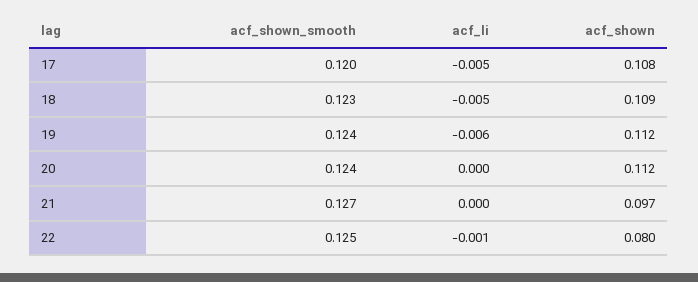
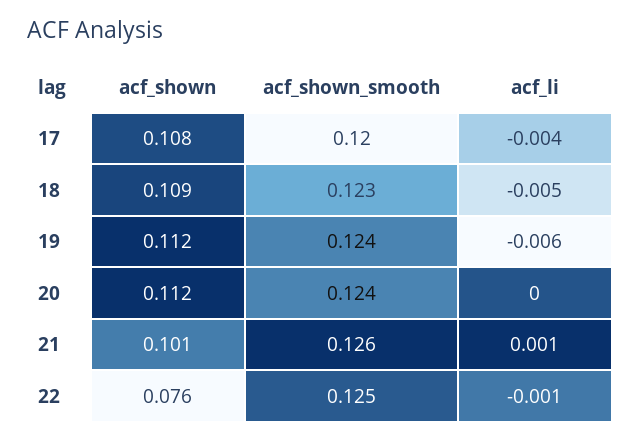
  {
    "acf_shown_smooth": {
      "17": 0.12,
      "18": 0.123,
      "19": 0.124,
      "20": 0.124,
-     "21": 0.127,
+     "21": 0.126,
      "22": 0.125
    },
    "acf_li": {
-     "17": -0.005,
+     "17": -0.004,
      "18": -0.005,
      "19": -0.006,
      "20": 0,
-     "21": 0,
+     "21": 0.001,
      "22": -0.001
    },
    "acf_shown": {
      "17": 0.108,
      "18": 0.109,
      "19": 0.112,
      "20": 0.112,
-     "21": 0.097,
+     "21": 0.101,
-     "22": 0.08
+     "22": 0.076
    }
  }

